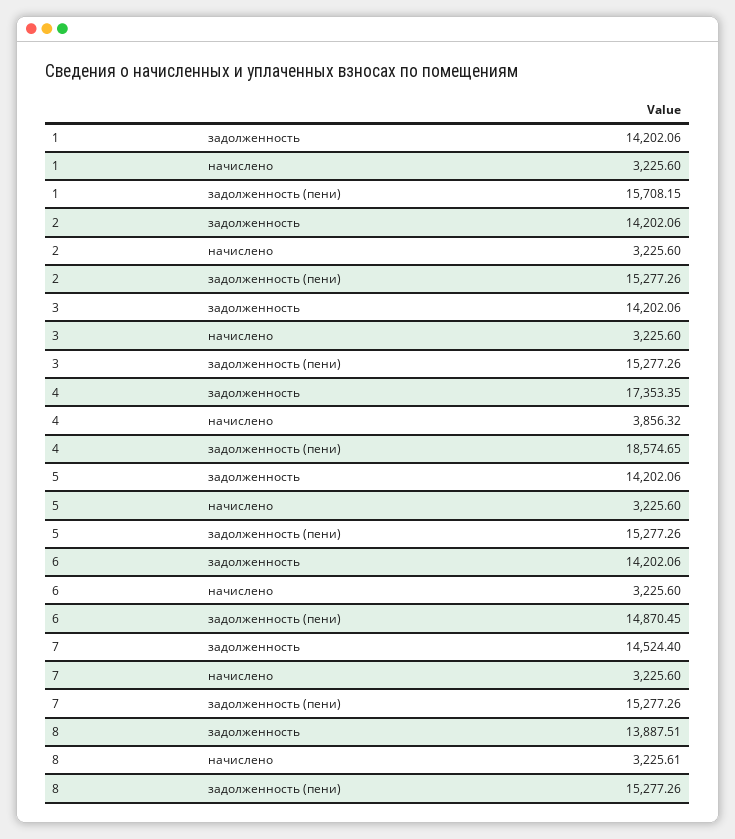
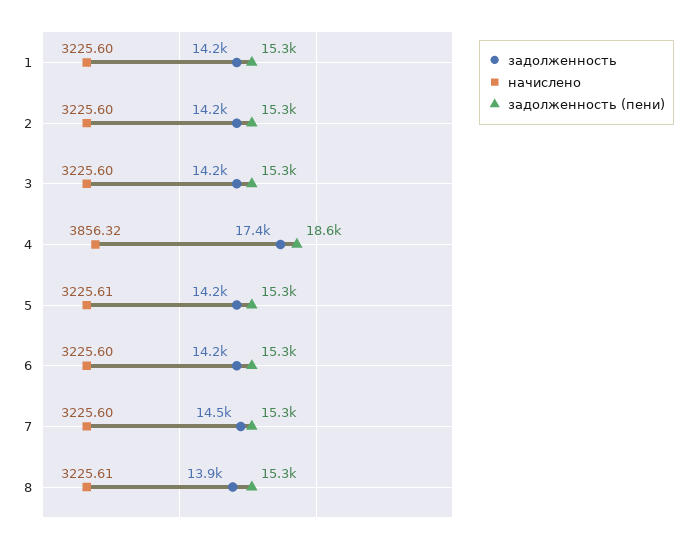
  {
    "задолженность": {
      "1": 14202.06,
      "2": 14202.06,
      "3": 14202.06,
      "4": 17353.35,
      "5": 14202.06,
      "6": 14202.06,
      "7": 14524.4,
      "8": 13887.51
    },
    "начислено": {
      "1": 3225.6,
      "2": 3225.6,
      "3": 3225.6,
      "4": 3856.32,
-     "5": 3225.6,
+     "5": 3225.61,
      "6": 3225.6,
      "7": 3225.6,
      "8": 3225.61
    },
    "задолженность (пени)": {
-     "1": 15708.15,
+     "1": 15300,
      "2": 15277.26,
      "3": 15277.26,
      "4": 18574.65,
      "5": 15277.26,
-     "6": 14870.45,
+     "6": 15300,
      "7": 15277.26,
      "8": 15277.26
    }
  }

